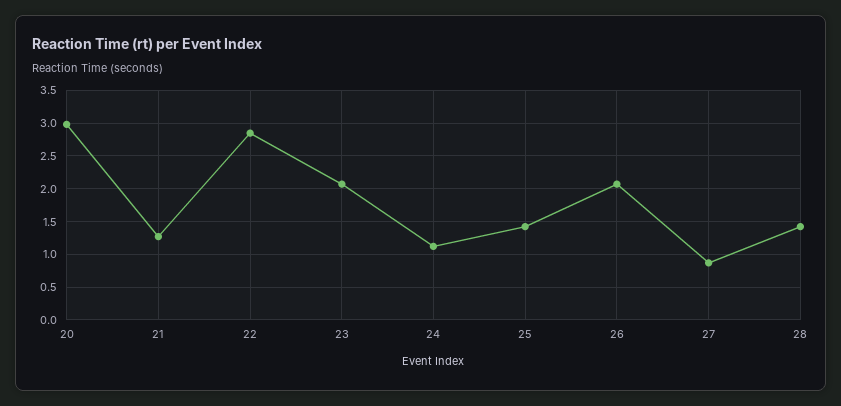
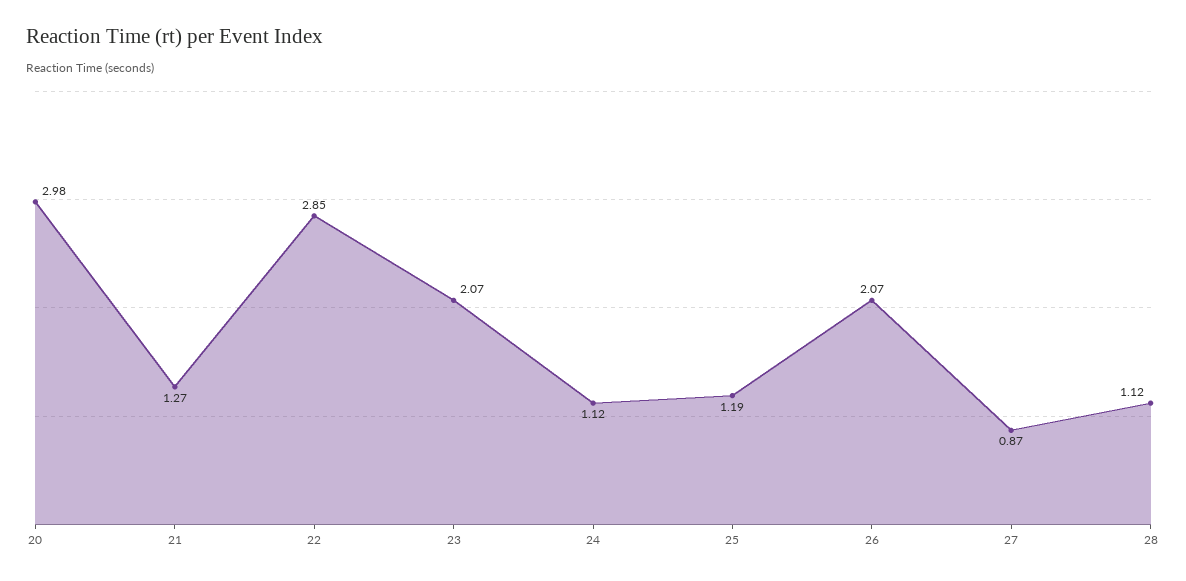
  {
    "20": 2.98,
    "21": 1.27,
    "22": 2.85,
    "23": 2.07,
    "24": 1.12,
-   "25": 1.4,
+   "25": 1.19,
    "26": 2.07,
    "27": 0.87,
-   "28": 1.4
+   "28": 1.12
  }

